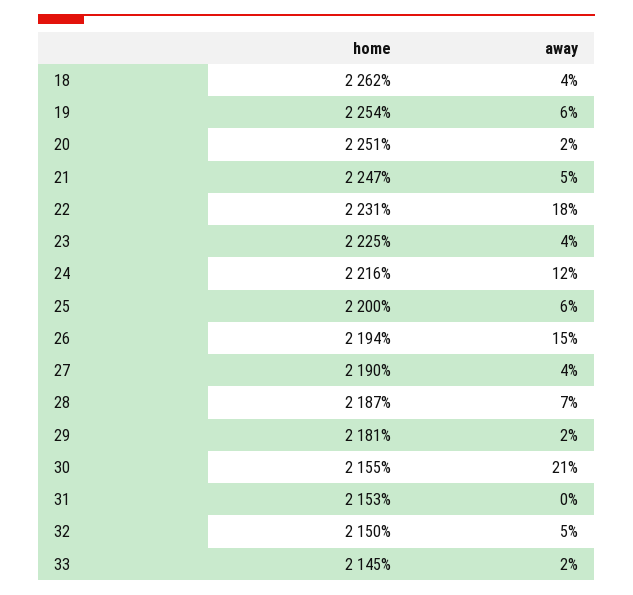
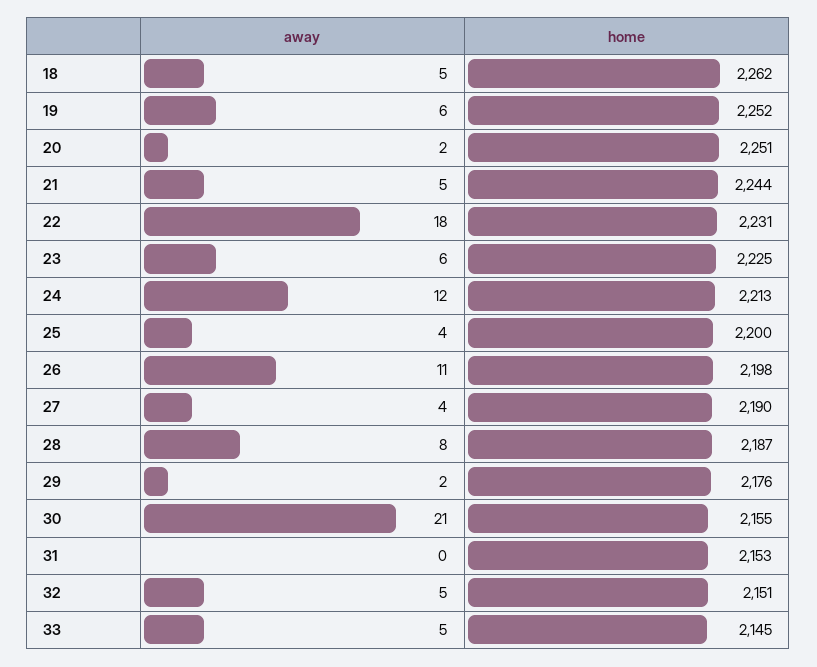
  {
    "home": {
      "18": 2262,
-     "19": 2254,
+     "19": 2252,
      "20": 2251,
-     "21": 2247,
+     "21": 2244,
      "22": 2231,
      "23": 2225,
-     "24": 2216,
+     "24": 2213,
      "25": 2200,
-     "26": 2194,
+     "26": 2198,
      "27": 2190,
      "28": 2187,
-     "29": 2181,
+     "29": 2176,
      "30": 2155,
      "31": 2153,
-     "32": 2150,
+     "32": 2151,
      "33": 2145
    },
    "away": {
-     "18": 4,
+     "18": 5,
      "19": 6,
      "20": 2,
      "21": 5,
      "22": 18,
-     "23": 4,
+     "23": 6,
      "24": 12,
-     "25": 6,
+     "25": 4,
-     "26": 15,
+     "26": 11,
      "27": 4,
-     "28": 7,
+     "28": 8,
      "29": 2,
      "30": 21,
      "31": 0,
      "32": 5,
-     "33": 2
+     "33": 5
    }
  }

